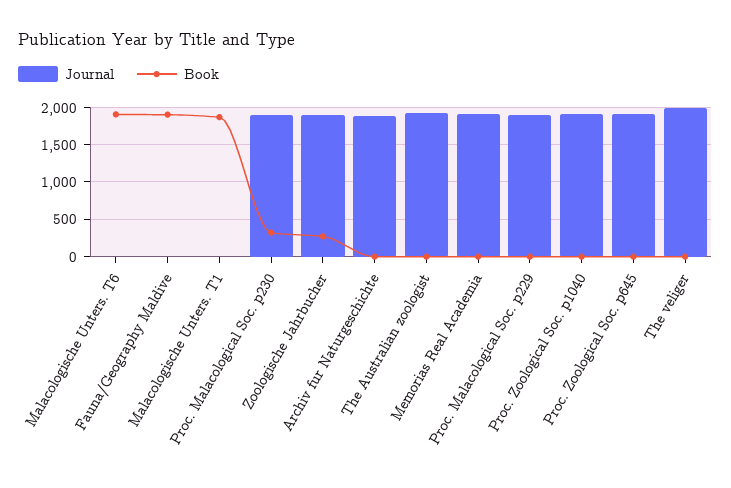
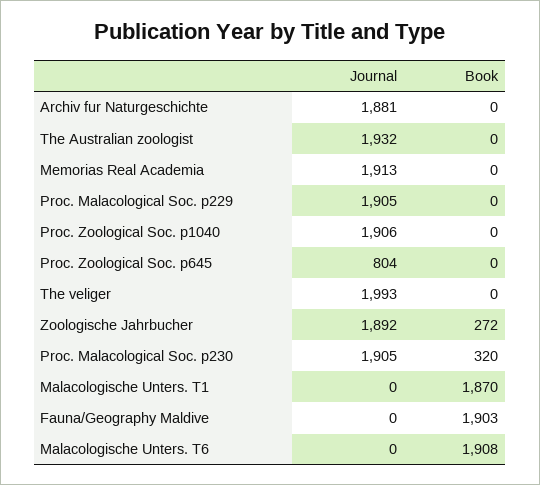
  {
    "Journal": {
      "Malacologische Unters. T6": 0,
      "Fauna/Geography Maldive": 0,
      "Malacologische Unters. T1": 0,
      "Proc. Malacological Soc. p230": 1905,
      "Zoologische Jahrbucher": 1892,
      "Archiv fur Naturgeschichte": 1881,
      "The Australian zoologist": 1932,
      "Memorias Real Academia": 1913,
      "Proc. Malacological Soc. p229": 1905,
      "Proc. Zoological Soc. p1040": 1906,
-     "Proc. Zoological Soc. p645": 1900,
+     "Proc. Zoological Soc. p645": 804,
      "The veliger": 1993
    },
    "Book": {
      "Malacologische Unters. T6": 1908,
      "Fauna/Geography Maldive": 1903,
      "Malacologische Unters. T1": 1870,
      "Proc. Malacological Soc. p230": 320,
      "Zoologische Jahrbucher": 272,
      "Archiv fur Naturgeschichte": 0,
      "The Australian zoologist": 0,
      "Memorias Real Academia": 0,
      "Proc. Malacological Soc. p229": 0,
      "Proc. Zoological Soc. p1040": 0,
      "Proc. Zoological Soc. p645": 0,
      "The veliger": 0
    }
  }

